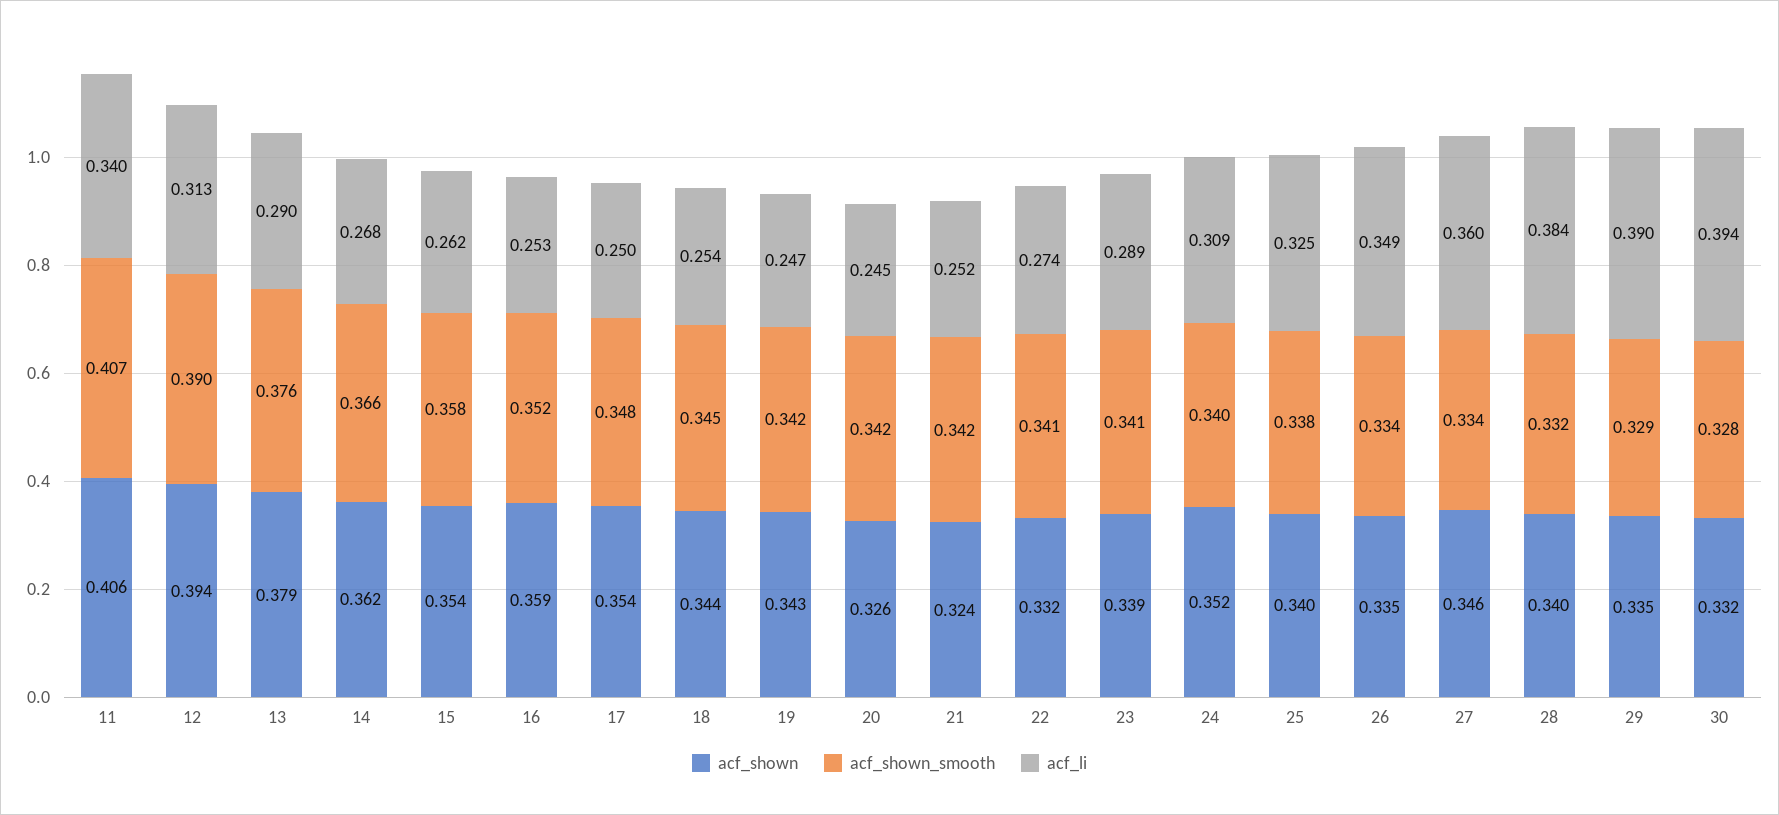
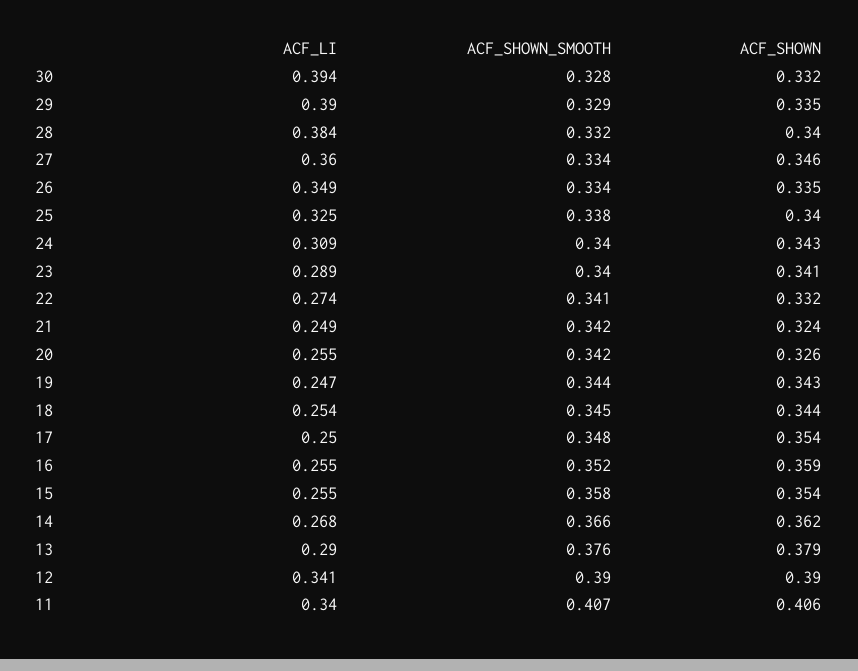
  {
    "acf_shown": {
      "11": 0.406,
-     "12": 0.394,
+     "12": 0.39,
      "13": 0.379,
      "14": 0.362,
      "15": 0.354,
      "16": 0.359,
      "17": 0.354,
      "18": 0.344,
      "19": 0.343,
      "20": 0.326,
      "21": 0.324,
      "22": 0.332,
-     "23": 0.339,
+     "23": 0.341,
-     "24": 0.352,
+     "24": 0.343,
      "25": 0.34,
      "26": 0.335,
      "27": 0.346,
      "28": 0.34,
      "29": 0.335,
      "30": 0.332
    },
    "acf_shown_smooth": {
      "11": 0.407,
      "12": 0.39,
      "13": 0.376,
      "14": 0.366,
      "15": 0.358,
      "16": 0.352,
      "17": 0.348,
      "18": 0.345,
-     "19": 0.342,
+     "19": 0.344,
      "20": 0.342,
      "21": 0.342,
      "22": 0.341,
-     "23": 0.341,
+     "23": 0.34,
      "24": 0.34,
      "25": 0.338,
      "26": 0.334,
      "27": 0.334,
      "28": 0.332,
      "29": 0.329,
      "30": 0.328
    },
    "acf_li": {
      "11": 0.34,
-     "12": 0.313,
+     "12": 0.341,
      "13": 0.29,
      "14": 0.268,
-     "15": 0.262,
+     "15": 0.255,
-     "16": 0.253,
+     "16": 0.255,
      "17": 0.25,
      "18": 0.254,
      "19": 0.247,
-     "20": 0.245,
+     "20": 0.255,
-     "21": 0.252,
+     "21": 0.249,
      "22": 0.274,
      "23": 0.289,
      "24": 0.309,
      "25": 0.325,
      "26": 0.349,
      "27": 0.36,
      "28": 0.384,
      "29": 0.39,
      "30": 0.394
    }
  }

